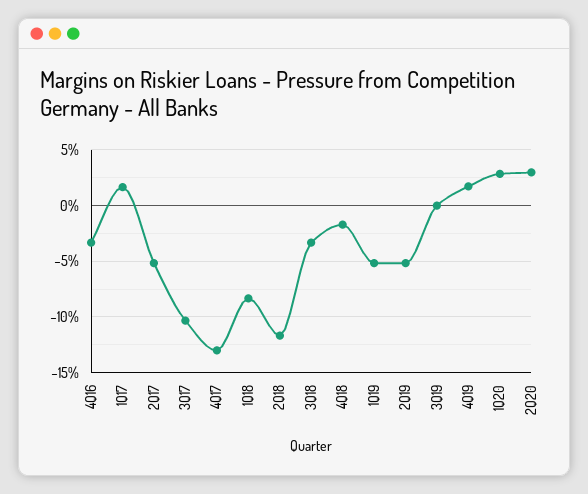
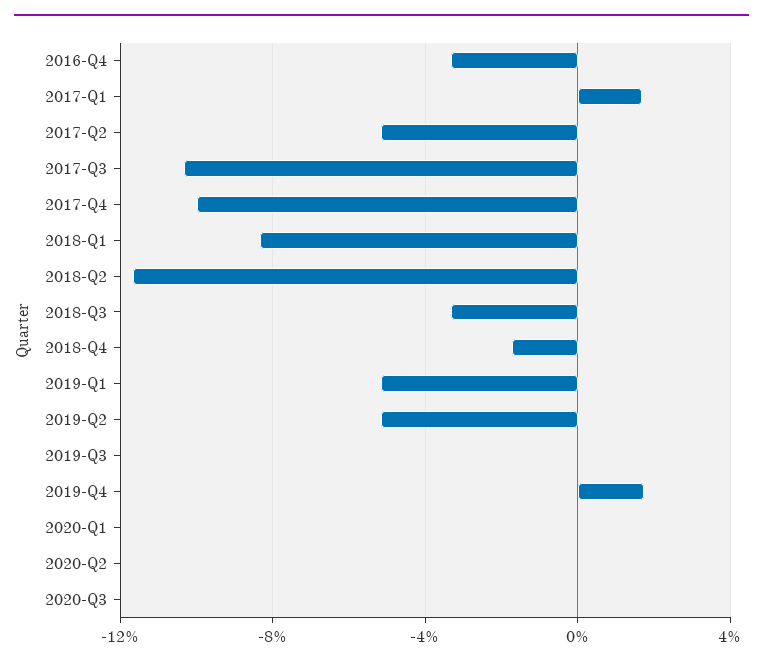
  {
    "4Q16": -3.5,
    "1Q17": 1.5,
    "2Q17": -5,
    "3Q17": -10.5,
-   "4Q17": -13,
+   "4Q17": -10,
    "1Q18": -8.5,
    "2Q18": -11.5,
    "3Q18": -3.5,
    "4Q18": -1.5,
    "1Q19": -5,
    "2Q19": -5,
    "3Q19": 0,
    "4Q19": 1.5,
-   "1Q20": 3,
+   "1Q20": 0,
-   "2Q20": 3
+   "2Q20": 0,
+   "2020-Q3": 0
  }

